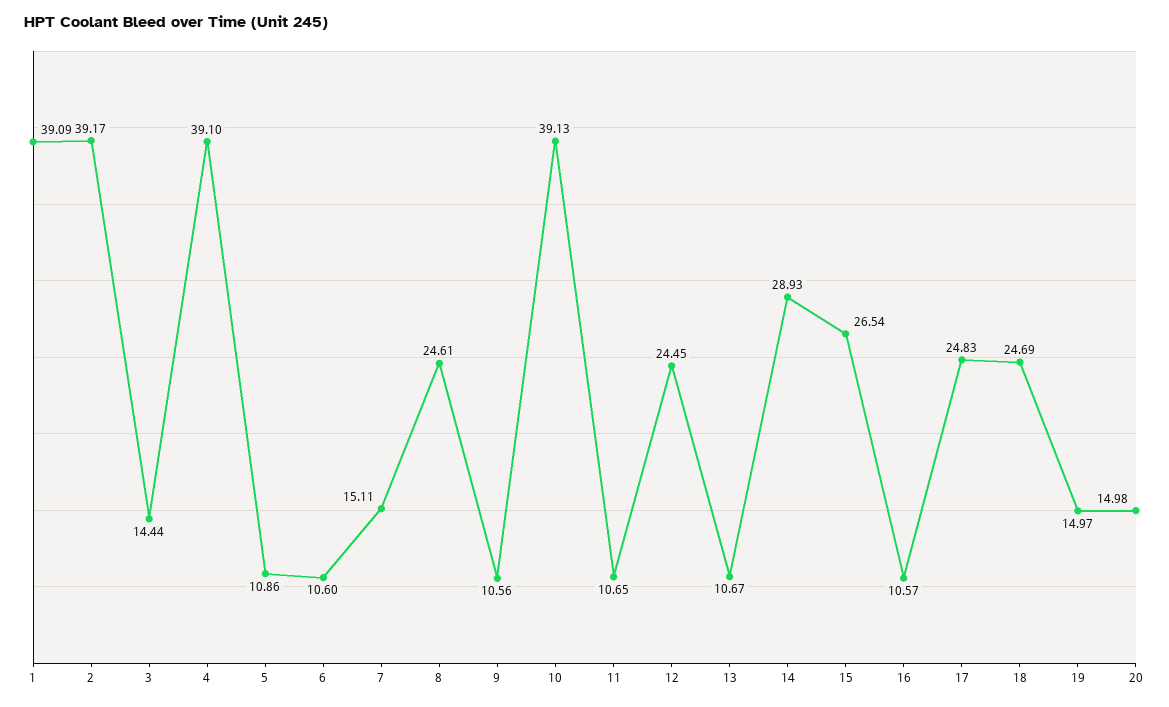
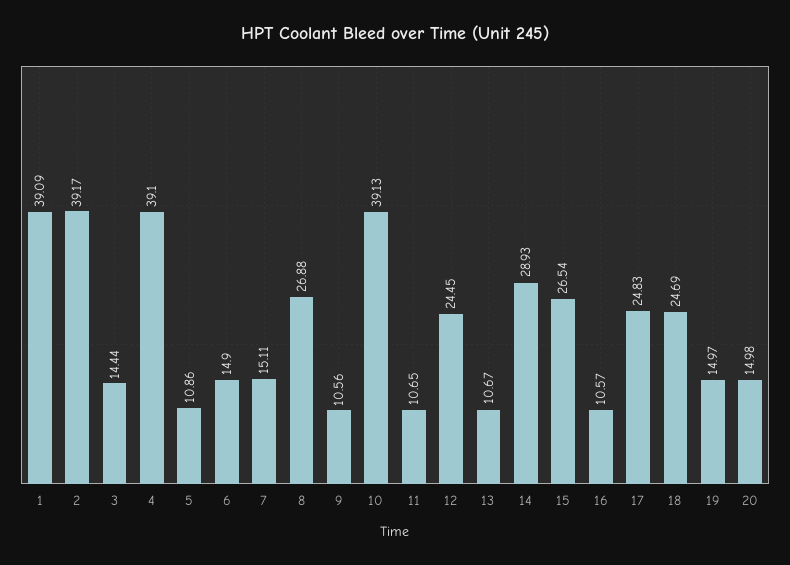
  {
    "1": 39.09,
    "2": 39.17,
    "3": 14.44,
    "4": 39.1,
    "5": 10.86,
-   "6": 10.6,
+   "6": 14.9,
    "7": 15.11,
-   "8": 24.61,
+   "8": 26.88,
    "9": 10.56,
    "10": 39.13,
    "11": 10.65,
    "12": 24.45,
    "13": 10.67,
    "14": 28.93,
    "15": 26.54,
    "16": 10.57,
    "17": 24.83,
    "18": 24.69,
    "19": 14.97,
    "20": 14.98
  }

